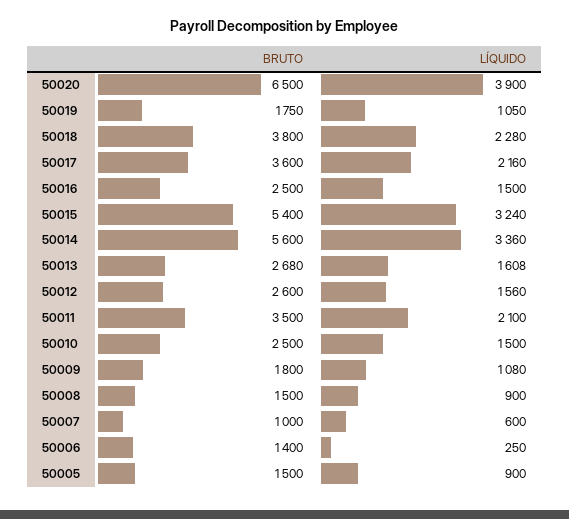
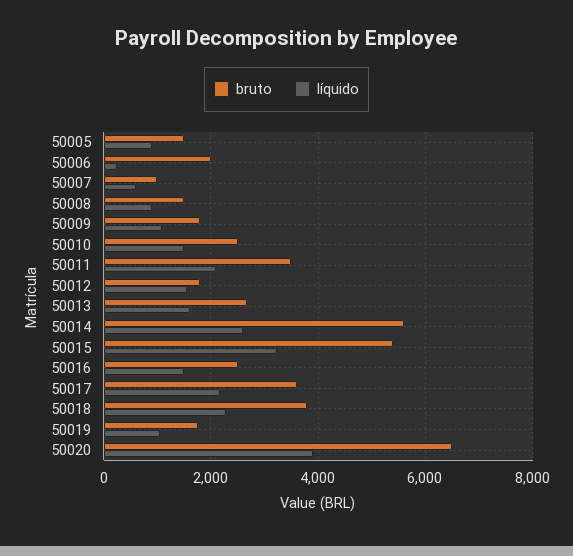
  {
    "BRUTO": {
      "50020": 6500,
      "50019": 1750,
      "50018": 3800,
      "50017": 3600,
      "50016": 2500,
      "50015": 5400,
      "50014": 5600,
      "50013": 2680,
-     "50012": 2600,
+     "50012": 1800,
      "50011": 3500,
      "50010": 2500,
      "50009": 1800,
      "50008": 1500,
      "50007": 1000,
-     "50006": 1400,
+     "50006": 2000,
      "50005": 1500
    },
    "LÍQUIDO": {
      "50020": 3900,
      "50019": 1050,
      "50018": 2280,
      "50017": 2160,
      "50016": 1500,
      "50015": 3240,
-     "50014": 3360,
+     "50014": 2600,
      "50013": 1608,
      "50012": 1560,
      "50011": 2100,
      "50010": 1500,
      "50009": 1080,
      "50008": 900,
      "50007": 600,
      "50006": 250,
      "50005": 900
    }
  }

